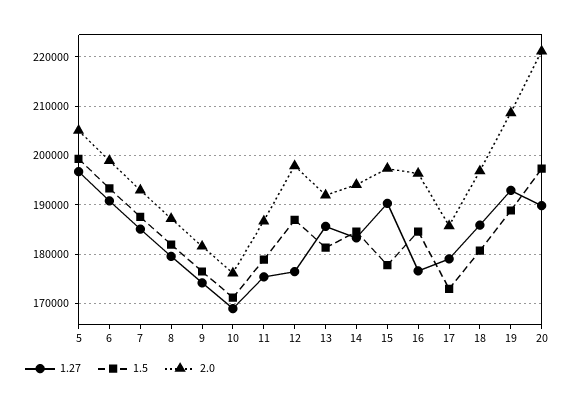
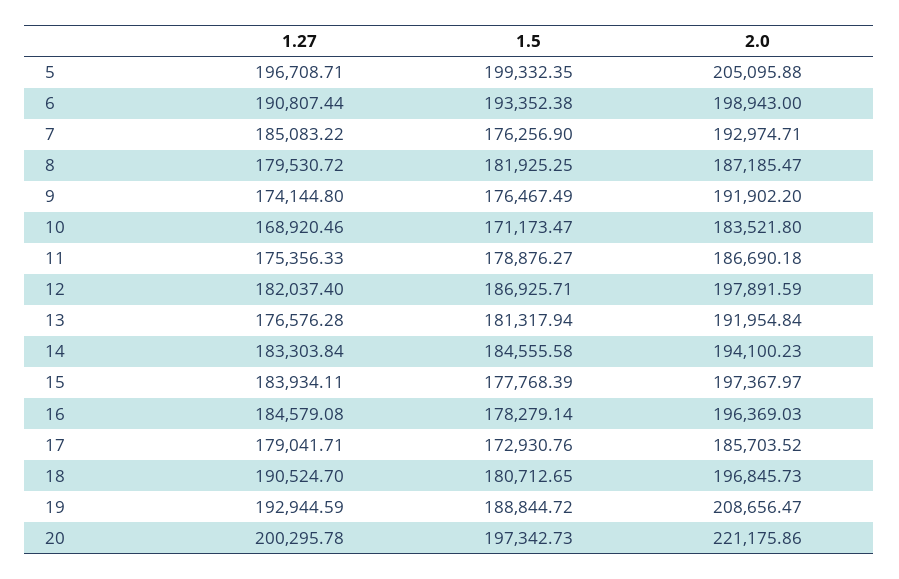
  {
    "1.27": {
      "5": 196708.71,
      "6": 190807.44,
      "7": 185083.22,
      "8": 179530.72,
      "9": 174144.8,
      "10": 168920.46,
      "11": 175356.33,
-     "12": 176000,
+     "12": 182037.4,
-     "13": 186000,
+     "13": 176576.28,
      "14": 183303.84,
-     "15": 190000,
+     "15": 183934.11,
-     "16": 176000,
+     "16": 184579.08,
      "17": 179041.71,
-     "18": 186000,
+     "18": 190524.7,
      "19": 192944.59,
-     "20": 190000
+     "20": 200295.78
    },
    "1.5": {
      "5": 199332.35,
      "6": 193352.38,
-     "7": 188000,
+     "7": 176256.9,
      "8": 181925.25,
      "9": 176467.49,
      "10": 171173.47,
      "11": 178876.27,
      "12": 186925.71,
      "13": 181317.94,
      "14": 184555.58,
      "15": 177768.39,
-     "16": 184000,
+     "16": 178279.14,
      "17": 172930.76,
      "18": 180712.65,
      "19": 188844.72,
      "20": 197342.73
    },
    "2.0": {
      "5": 205095.88,
      "6": 198943,
      "7": 192974.71,
      "8": 187185.47,
-     "9": 182000,
+     "9": 191902.2,
-     "10": 176000,
+     "10": 183521.8,
      "11": 186690.18,
      "12": 197891.59,
      "13": 191954.84,
      "14": 194100.23,
      "15": 197367.97,
      "16": 196369.03,
      "17": 185703.52,
      "18": 196845.73,
      "19": 208656.47,
      "20": 221175.86
    }
  }

